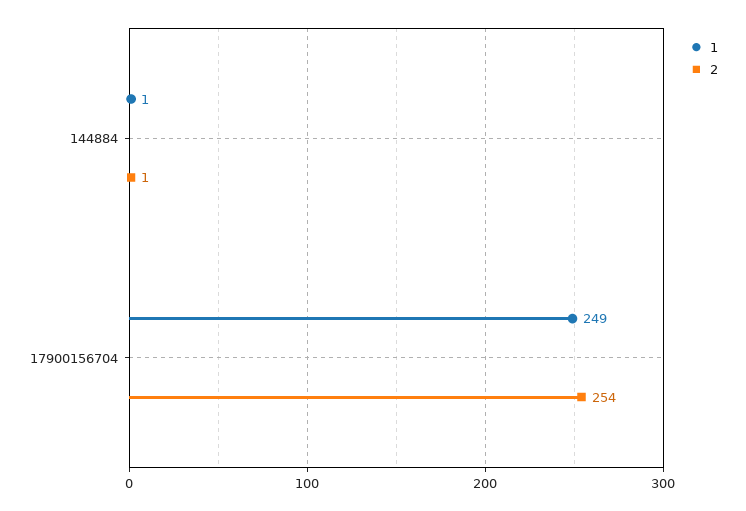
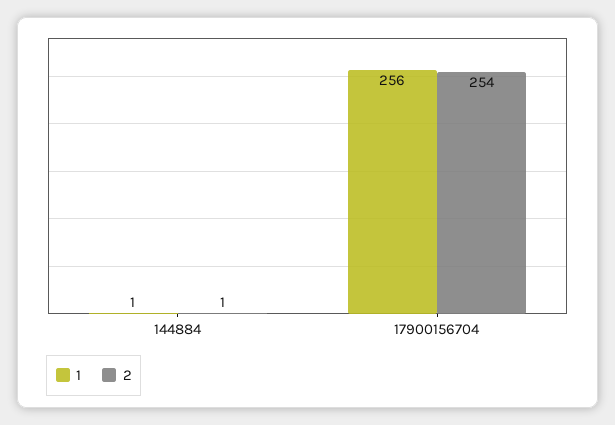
  {
    "1": {
      "144884": 1,
-     "17900156704": 249
+     "17900156704": 256
    },
    "2": {
      "144884": 1,
      "17900156704": 254
    }
  }

